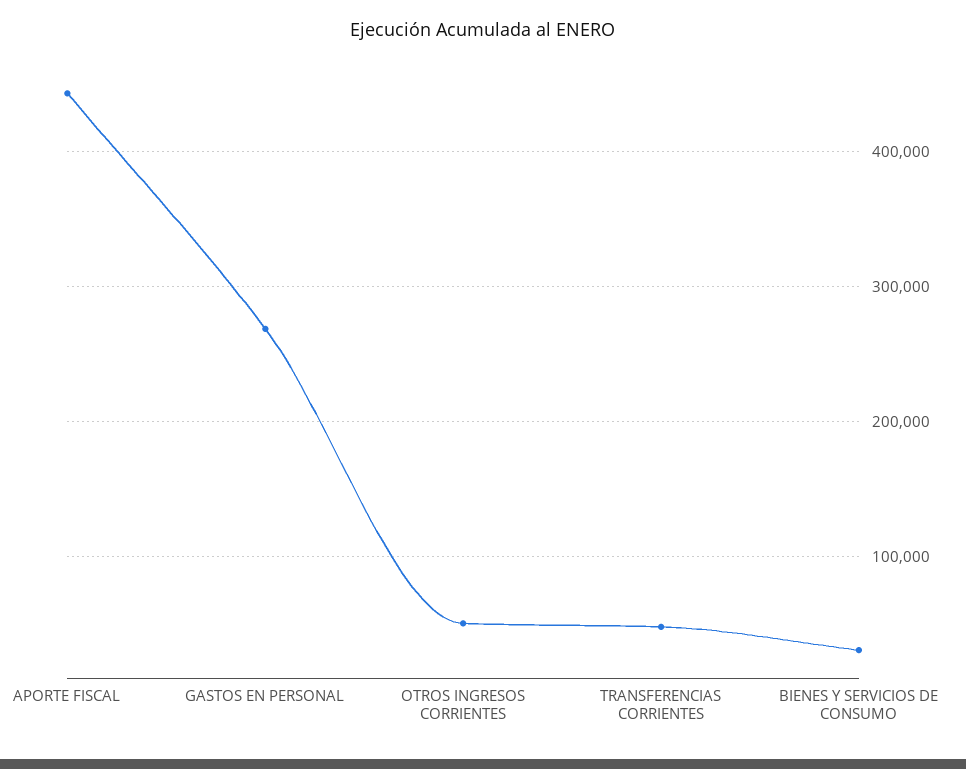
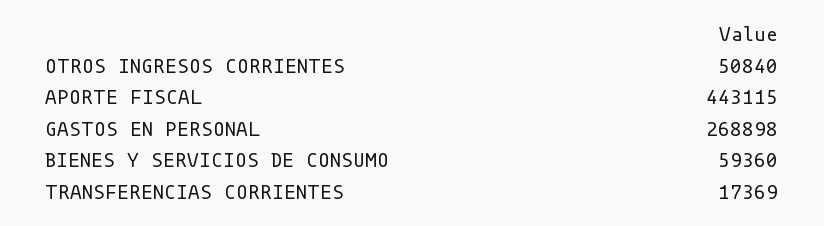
  {
    "APORTE FISCAL": 443115,
    "GASTOS EN PERSONAL": 268898,
    "OTROS INGRESOS CORRIENTES": 50840,
-   "TRANSFERENCIAS CORRIENTES": 50000,
+   "TRANSFERENCIAS CORRIENTES": 17369,
-   "BIENES Y SERVICIOS DE CONSUMO": 30000
+   "BIENES Y SERVICIOS DE CONSUMO": 59360
  }

